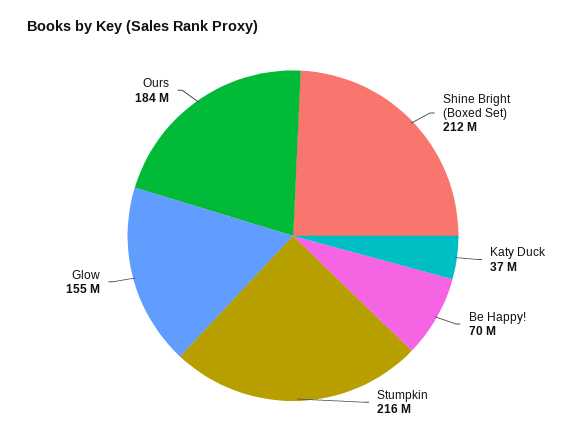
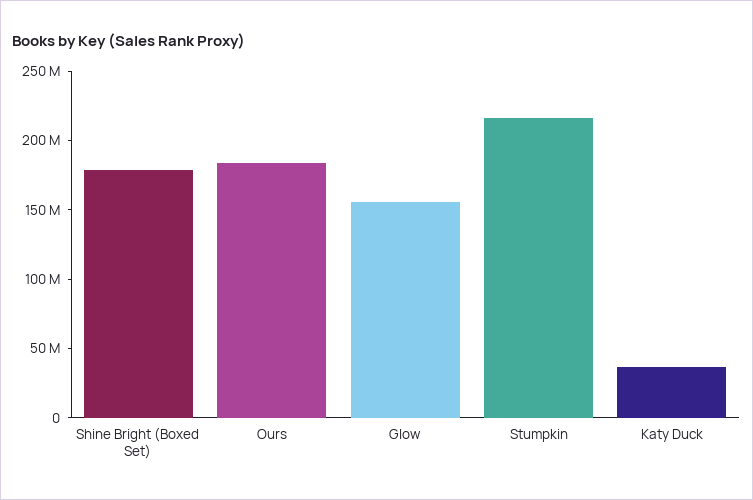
  {
-   "Shine Bright (Boxed Set)": 212000000,
+   "Shine Bright (Boxed Set)": 180000000,
    "Katy Duck": 37000000,
-   "Be Happy!": 70000000,
    "Stumpkin": 216000000,
    "Glow": 155000000,
    "Ours": 184000000
  }

